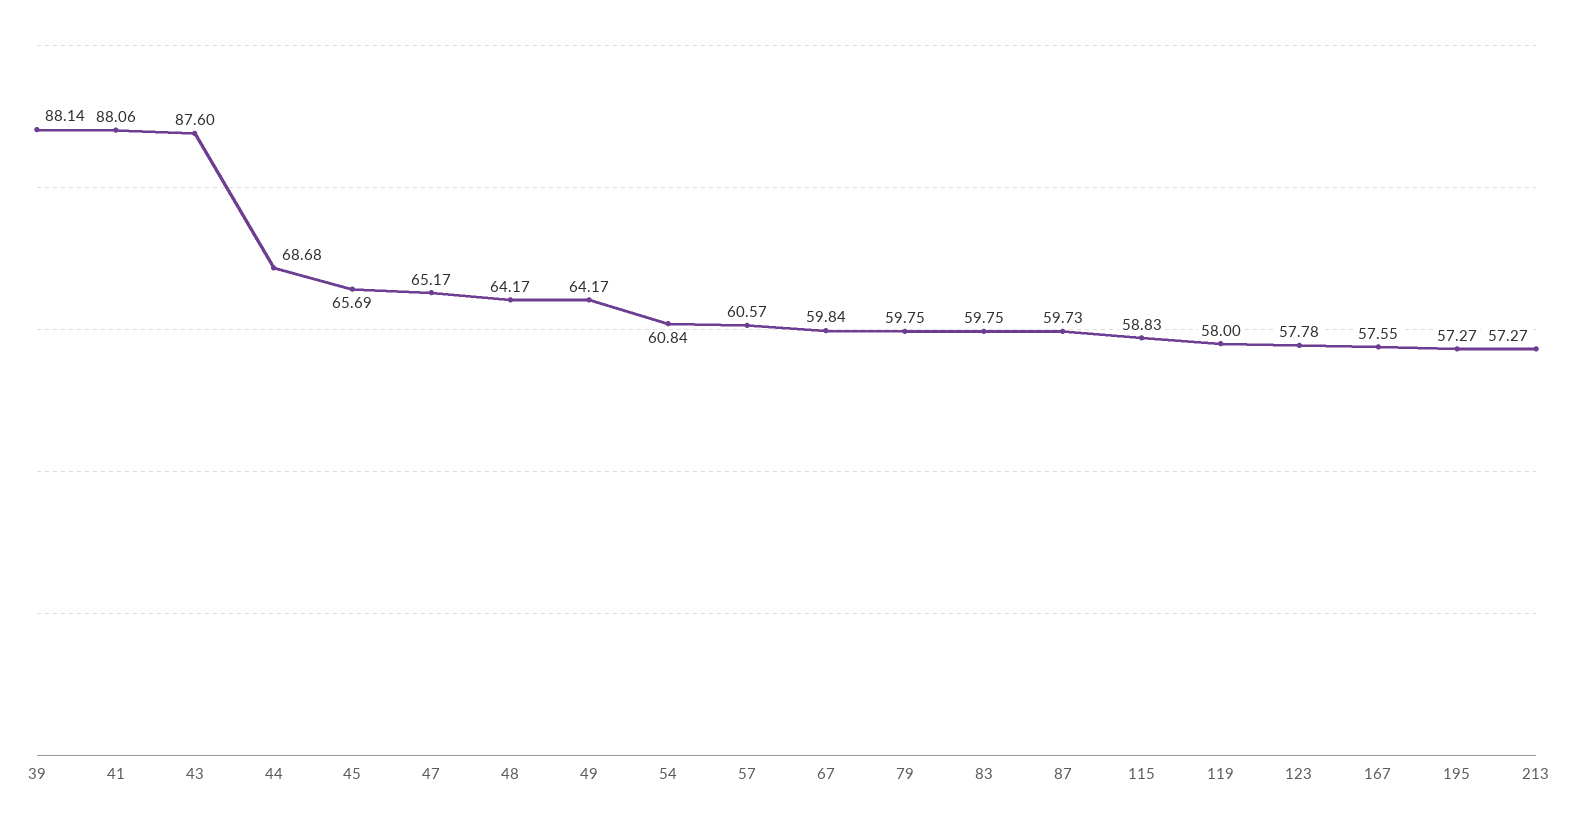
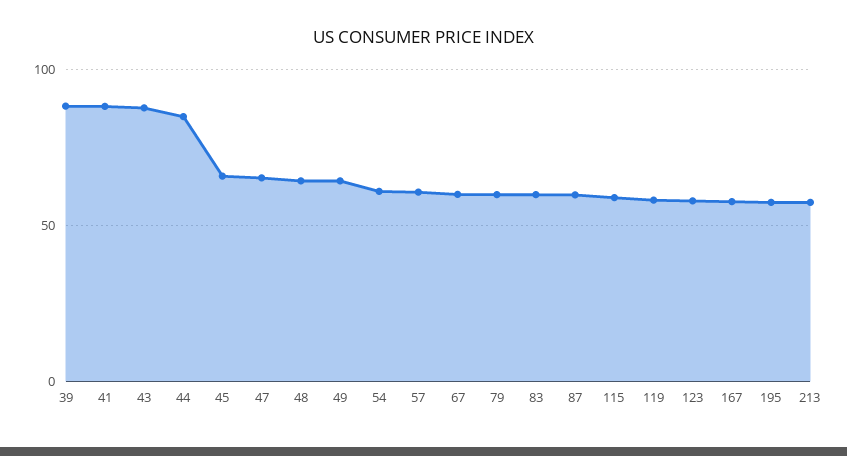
  {
    "39": 88.14,
    "41": 88.06,
    "43": 87.6,
-   "44": 68.68,
+   "44": 85,
    "45": 65.69,
    "47": 65.17,
    "48": 64.17,
    "49": 64.17,
    "54": 60.84,
    "57": 60.57,
    "67": 59.84,
    "79": 59.75,
    "83": 59.75,
    "87": 59.73,
    "115": 58.83,
    "119": 58,
    "123": 57.78,
    "167": 57.55,
    "195": 57.27,
    "213": 57.27
  }

